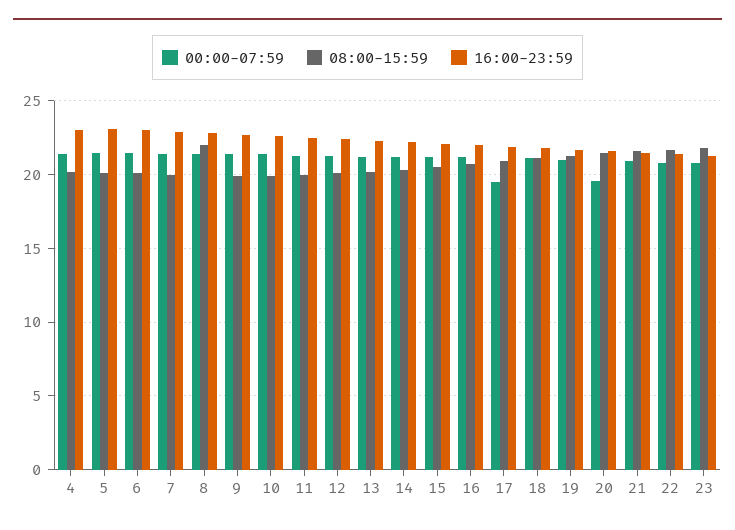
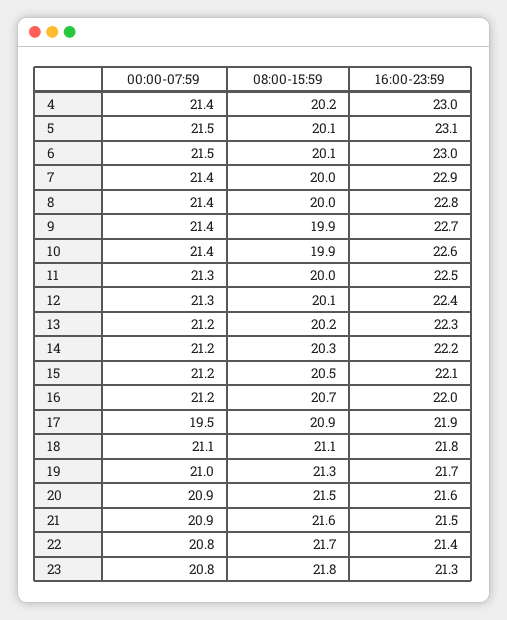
  {
    "00:00-07:59": {
      "4": 21.4,
      "5": 21.5,
      "6": 21.5,
      "7": 21.4,
      "8": 21.4,
      "9": 21.4,
      "10": 21.4,
      "11": 21.3,
      "12": 21.3,
      "13": 21.2,
      "14": 21.2,
      "15": 21.2,
      "16": 21.2,
      "17": 19.5,
      "18": 21.1,
      "19": 21,
-     "20": 19.5,
+     "20": 20.9,
      "21": 20.9,
      "22": 20.8,
      "23": 20.8
    },
    "08:00-15:59": {
      "4": 20.2,
      "5": 20.1,
      "6": 20.1,
      "7": 20,
-     "8": 22,
+     "8": 20,
      "9": 19.9,
      "10": 19.9,
      "11": 20,
      "12": 20.1,
      "13": 20.2,
      "14": 20.3,
      "15": 20.5,
      "16": 20.7,
      "17": 20.9,
      "18": 21.1,
      "19": 21.3,
      "20": 21.5,
      "21": 21.6,
      "22": 21.7,
      "23": 21.8
    },
    "16:00-23:59": {
      "4": 23,
      "5": 23.1,
      "6": 23,
      "7": 22.9,
      "8": 22.8,
      "9": 22.7,
      "10": 22.6,
      "11": 22.5,
      "12": 22.4,
      "13": 22.3,
      "14": 22.2,
      "15": 22.1,
      "16": 22,
      "17": 21.9,
      "18": 21.8,
      "19": 21.7,
      "20": 21.6,
      "21": 21.5,
      "22": 21.4,
      "23": 21.3
    }
  }

